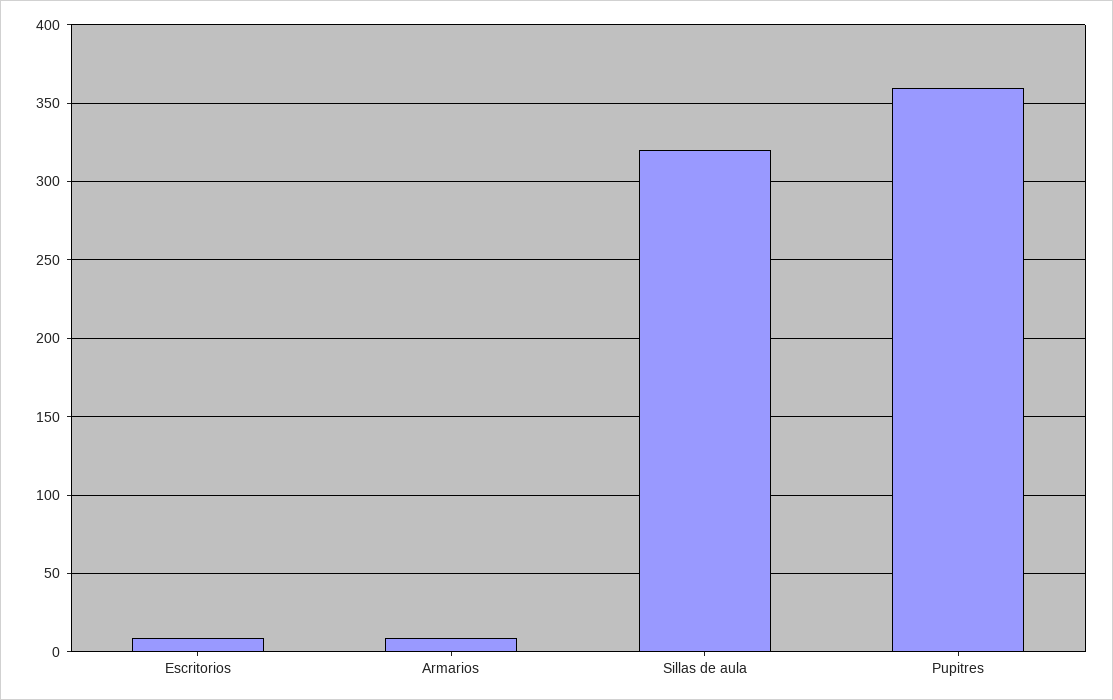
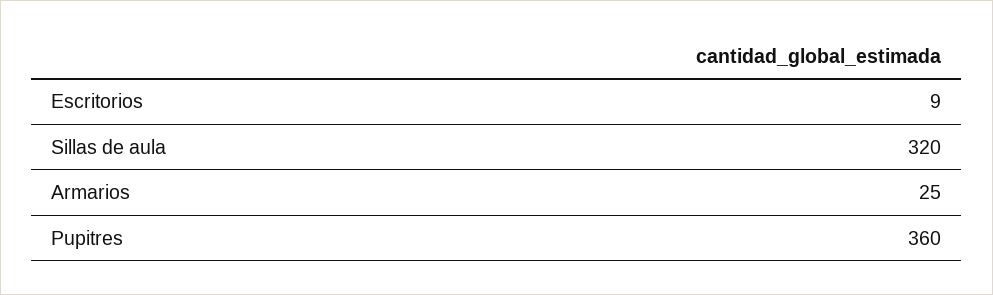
  {
    "Escritorios": 9,
-   "Armarios": 10,
+   "Armarios": 25,
    "Sillas de aula": 320,
    "Pupitres": 360
  }

